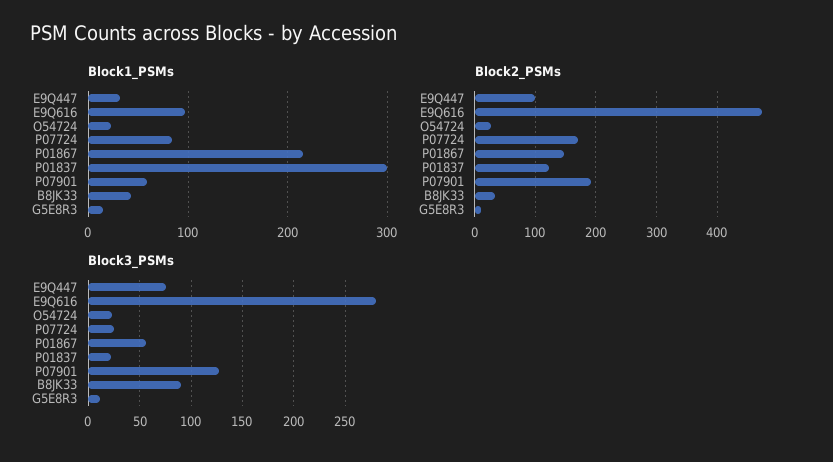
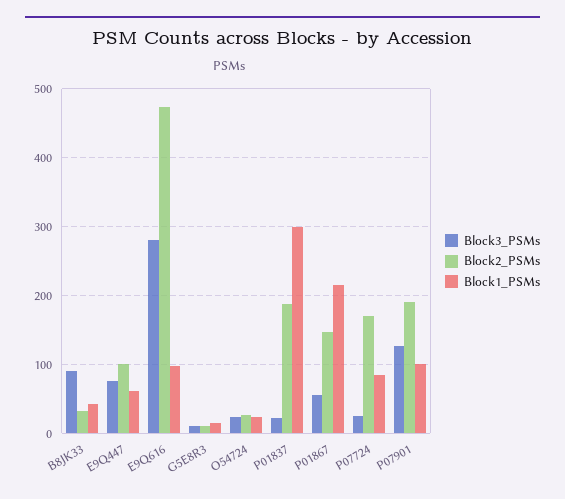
  {
    "Block1_PSMs": {
-     "E9Q447": 30,
+     "E9Q447": 60,
      "E9Q616": 100,
      "O54724": 20,
      "P07724": 80,
      "P01867": 220,
      "P01837": 300,
-     "P07901": 60,
+     "P07901": 100,
      "B8JK33": 40,
      "G5E8R3": 20
    },
    "Block2_PSMs": {
      "E9Q447": 100,
      "E9Q616": 470,
      "O54724": 30,
      "P07724": 170,
      "P01867": 150,
-     "P01837": 120,
+     "P01837": 190,
      "P07901": 190,
      "B8JK33": 30,
      "G5E8R3": 10
    },
    "Block3_PSMs": {
      "E9Q447": 80,
      "E9Q616": 280,
      "O54724": 20,
      "P07724": 30,
      "P01867": 60,
      "P01837": 20,
      "P07901": 130,
      "B8JK33": 90,
      "G5E8R3": 10
    }
  }

